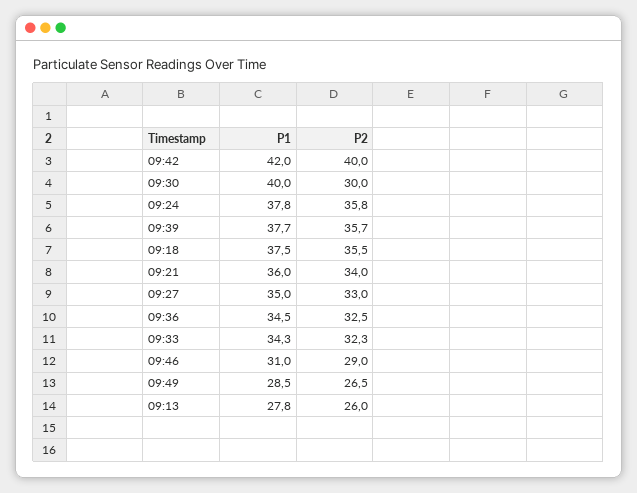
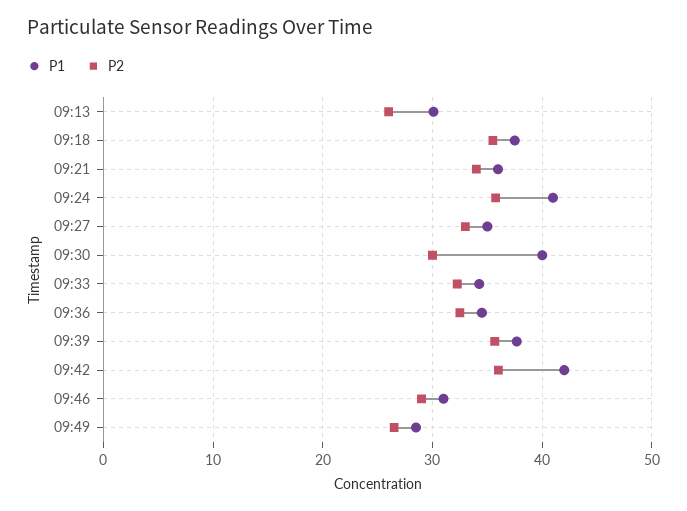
  {
    "P1": {
      "09:42": 42,
      "09:30": 40,
-     "09:24": 37.8,
+     "09:24": 41,
      "09:39": 37.7,
      "09:18": 37.5,
      "09:21": 36,
      "09:27": 35,
      "09:36": 34.5,
      "09:33": 34.3,
      "09:46": 31,
      "09:49": 28.5,
-     "09:13": 27.8
+     "09:13": 30
    },
    "P2": {
-     "09:42": 40,
+     "09:42": 36,
      "09:30": 30,
      "09:24": 35.8,
      "09:39": 35.7,
      "09:18": 35.5,
      "09:21": 34,
      "09:27": 33,
      "09:36": 32.5,
      "09:33": 32.3,
      "09:46": 29,
      "09:49": 26.5,
      "09:13": 26
    }
  }

